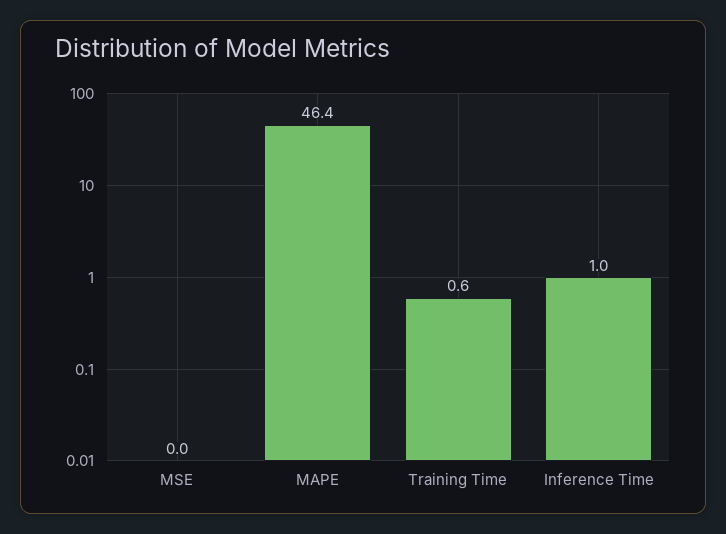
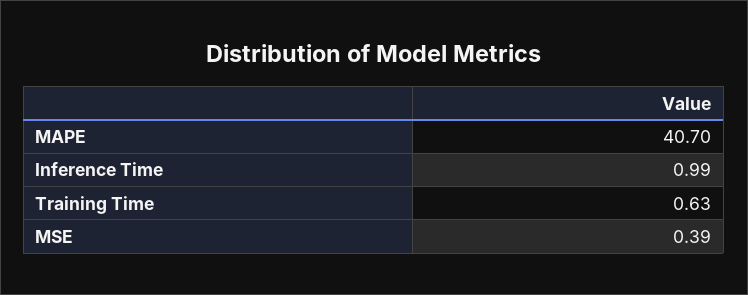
  {
-   "MSE": 0,
+   "MSE": 0.39,
-   "MAPE": 46.4,
+   "MAPE": 40.7,
    "Training Time": 0.63,
    "Inference Time": 0.99
  }

